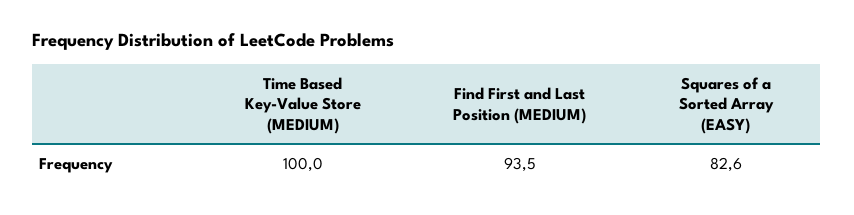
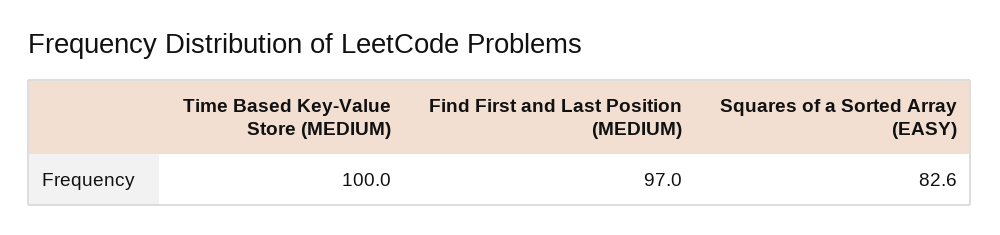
  {
    "Time Based Key-Value Store (MEDIUM)": 100,
-   "Find First and Last Position (MEDIUM)": 93.5,
+   "Find First and Last Position (MEDIUM)": 97,
    "Squares of a Sorted Array (EASY)": 82.6
  }

